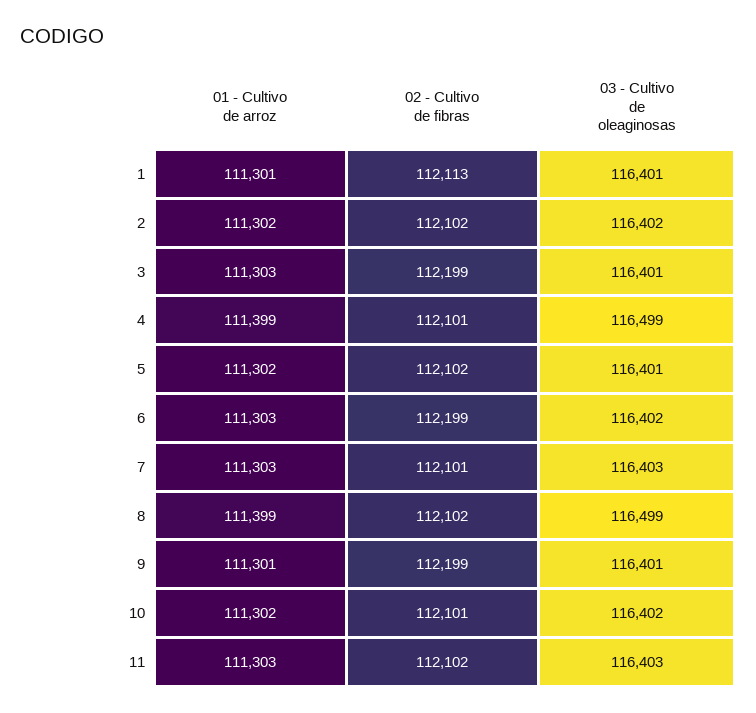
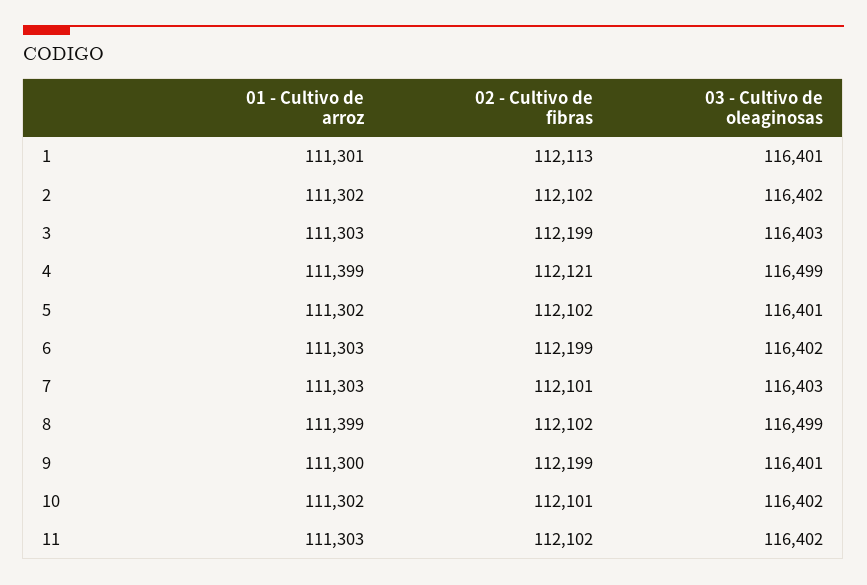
  {
    "01 - Cultivo de arroz": {
      "1": 111301,
      "2": 111302,
      "3": 111303,
      "4": 111399,
      "5": 111302,
      "6": 111303,
      "7": 111303,
      "8": 111399,
-     "9": 111301,
+     "9": 111300,
      "10": 111302,
      "11": 111303
    },
    "02 - Cultivo de fibras": {
      "1": 112113,
      "2": 112102,
      "3": 112199,
-     "4": 112101,
+     "4": 112121,
      "5": 112102,
      "6": 112199,
      "7": 112101,
      "8": 112102,
      "9": 112199,
      "10": 112101,
      "11": 112102
    },
    "03 - Cultivo de oleaginosas": {
      "1": 116401,
      "2": 116402,
-     "3": 116401,
+     "3": 116403,
      "4": 116499,
      "5": 116401,
      "6": 116402,
      "7": 116403,
      "8": 116499,
      "9": 116401,
      "10": 116402,
-     "11": 116403
+     "11": 116402
    }
  }

